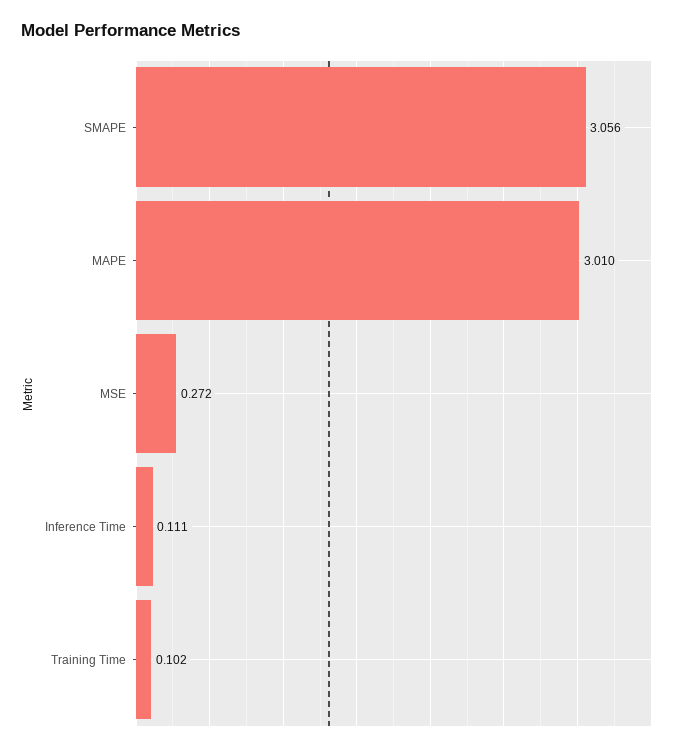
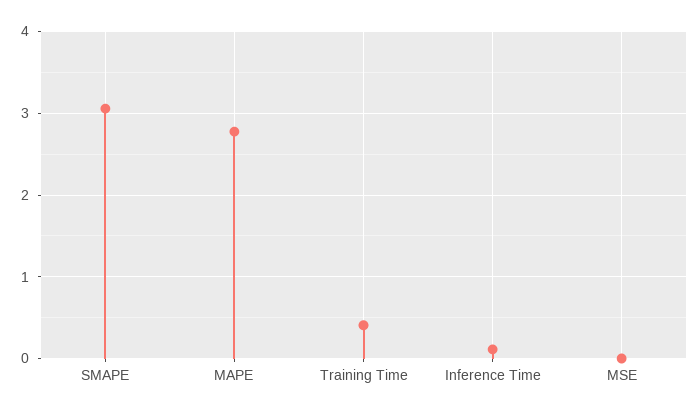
  {
    "SMAPE": 3.056,
-   "MAPE": 3.01,
+   "MAPE": 2.8,
-   "MSE": 0.272,
+   "MSE": 0,
    "Inference Time": 0.111,
-   "Training Time": 0.102
+   "Training Time": 0.4
  }

